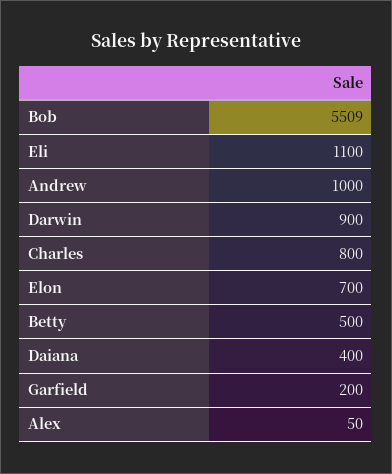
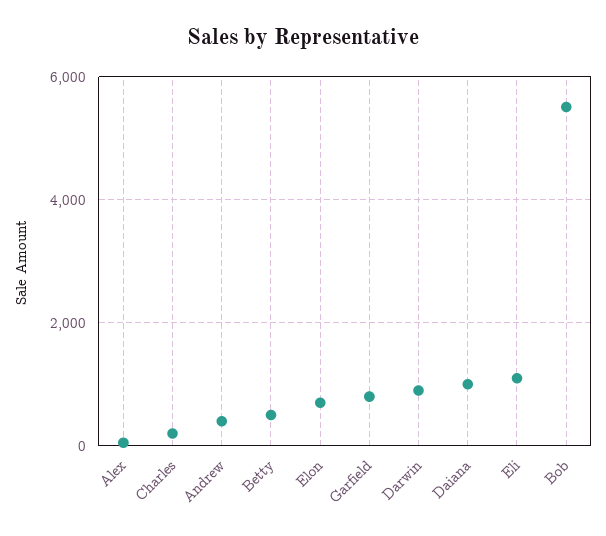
  {
    "Bob": 5509,
    "Eli": 1100,
-   "Andrew": 1000,
+   "Andrew": 400,
    "Darwin": 900,
-   "Charles": 800,
+   "Charles": 200,
    "Elon": 700,
    "Betty": 500,
-   "Daiana": 400,
+   "Daiana": 1000,
-   "Garfield": 200,
+   "Garfield": 800,
    "Alex": 50
  }

